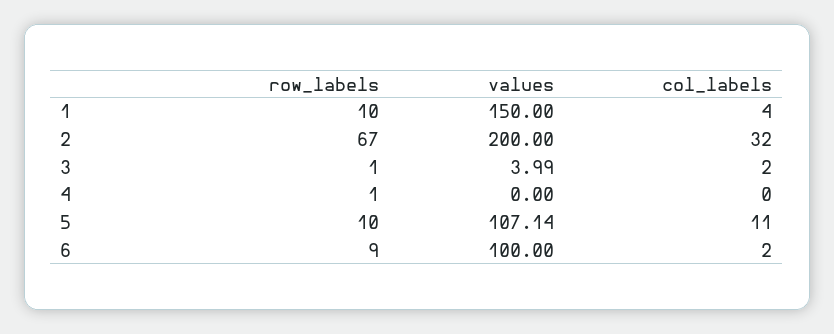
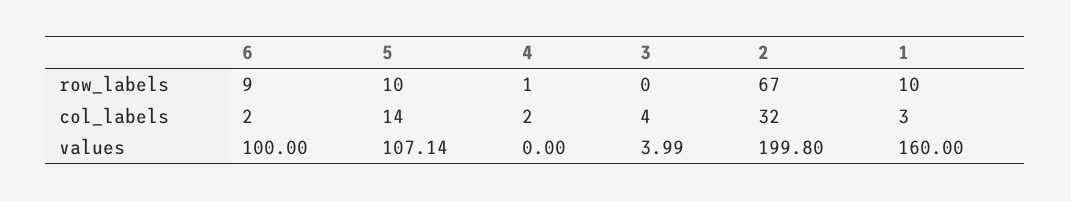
  {
    "row_labels": {
      "1": 10,
      "2": 67,
-     "3": 1,
+     "3": 0,
      "4": 1,
      "5": 10,
      "6": 9
    },
    "values": {
-     "1": 150,
+     "1": 160,
-     "2": 200,
+     "2": 199.8,
      "3": 3.99,
      "4": 0,
      "5": 107.14,
      "6": 100
    },
    "col_labels": {
-     "1": 4,
+     "1": 3,
      "2": 32,
-     "3": 2,
+     "3": 4,
-     "4": 0,
+     "4": 2,
-     "5": 11,
+     "5": 14,
      "6": 2
    }
  }

